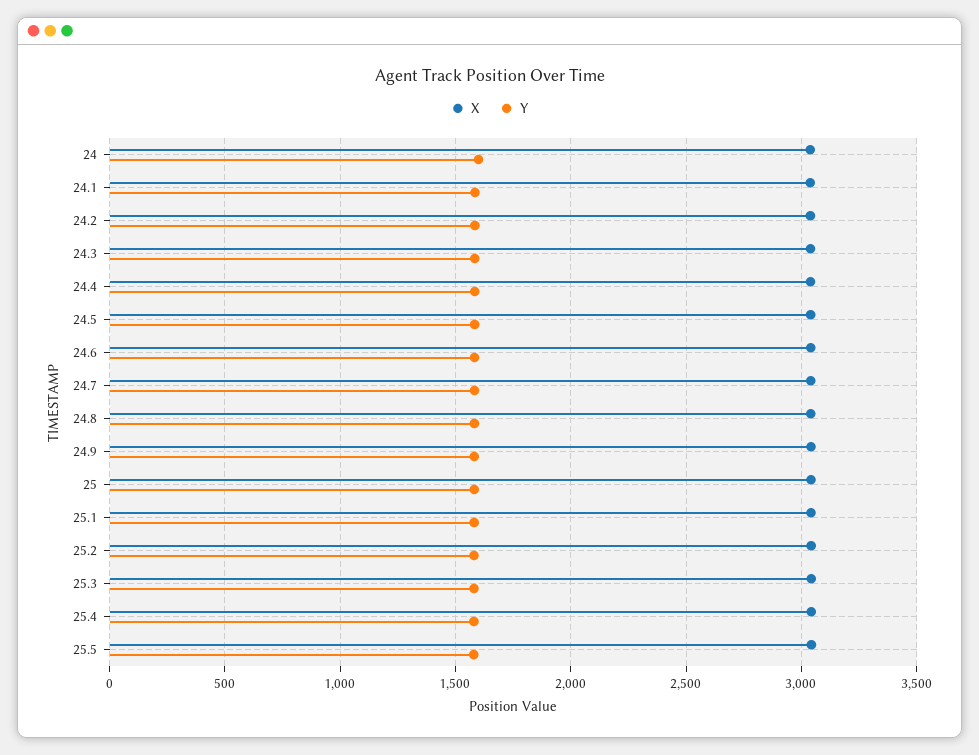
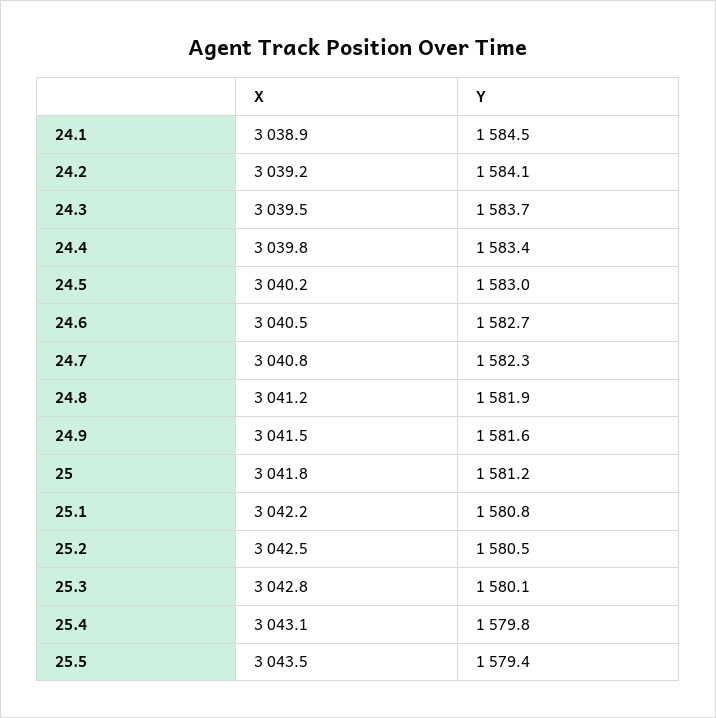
  {
    "X": {
-     "24": 3050,
      "24.1": 3038.9,
      "24.2": 3039.2,
      "24.3": 3039.5,
      "24.4": 3039.8,
      "24.5": 3040.2,
      "24.6": 3040.5,
      "24.7": 3040.8,
      "24.8": 3041.2,
      "24.9": 3041.5,
      "25": 3041.8,
      "25.1": 3042.2,
      "25.2": 3042.5,
      "25.3": 3042.8,
      "25.4": 3043.1,
      "25.5": 3043.5
    },
    "Y": {
-     "24": 1600,
      "24.1": 1584.5,
      "24.2": 1584.1,
      "24.3": 1583.7,
      "24.4": 1583.4,
      "24.5": 1583,
      "24.6": 1582.7,
      "24.7": 1582.3,
      "24.8": 1581.9,
      "24.9": 1581.6,
      "25": 1581.2,
      "25.1": 1580.8,
      "25.2": 1580.5,
      "25.3": 1580.1,
      "25.4": 1579.8,
      "25.5": 1579.4
    }
  }

